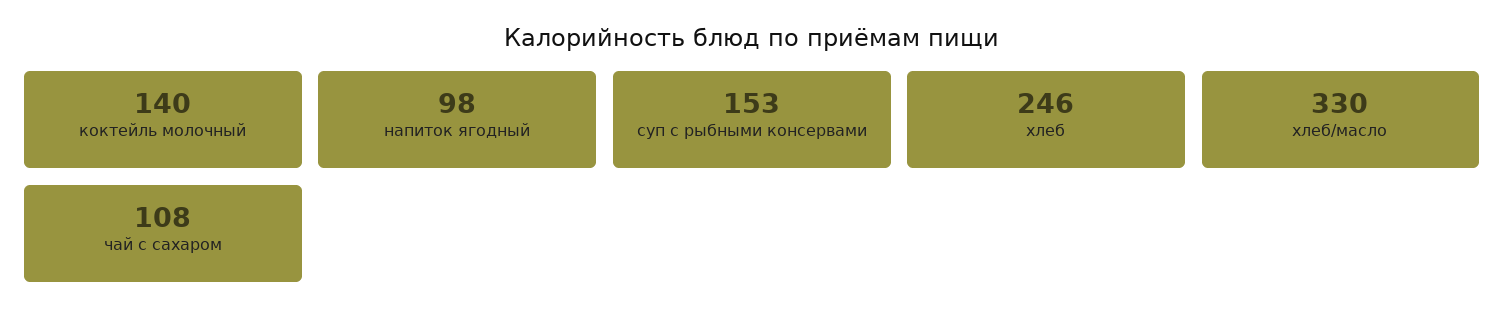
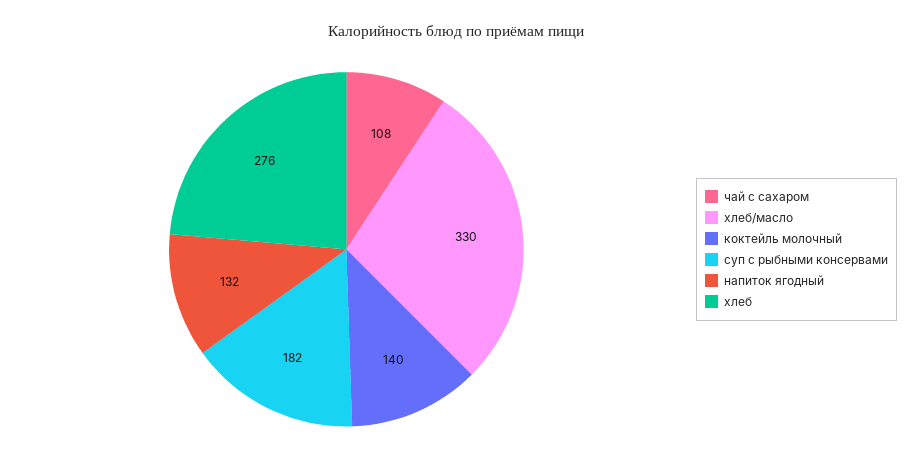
  {
    "коктейль молочный": 140,
-   "напиток ягодный": 98,
+   "напиток ягодный": 132,
-   "суп с рыбными консервами": 153,
+   "суп с рыбными консервами": 182,
-   "хлеб": 246,
+   "хлеб": 276,
    "хлеб/масло": 330,
    "чай с сахаром": 108
  }

